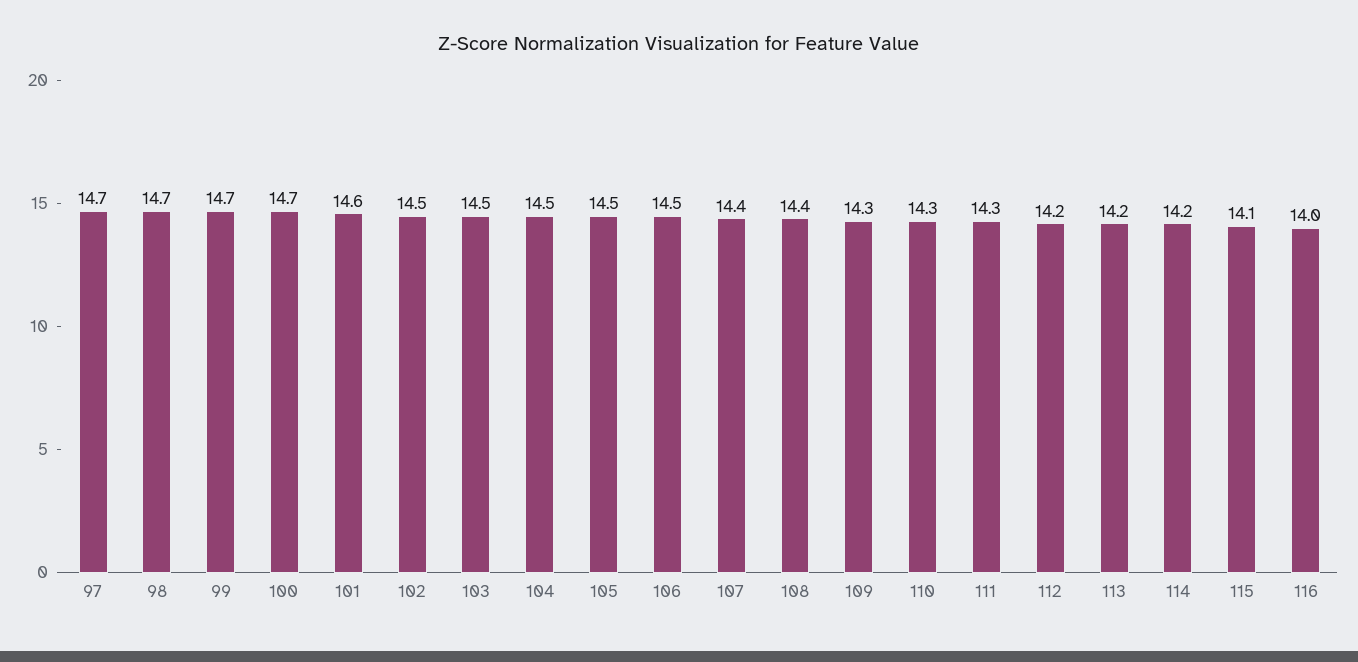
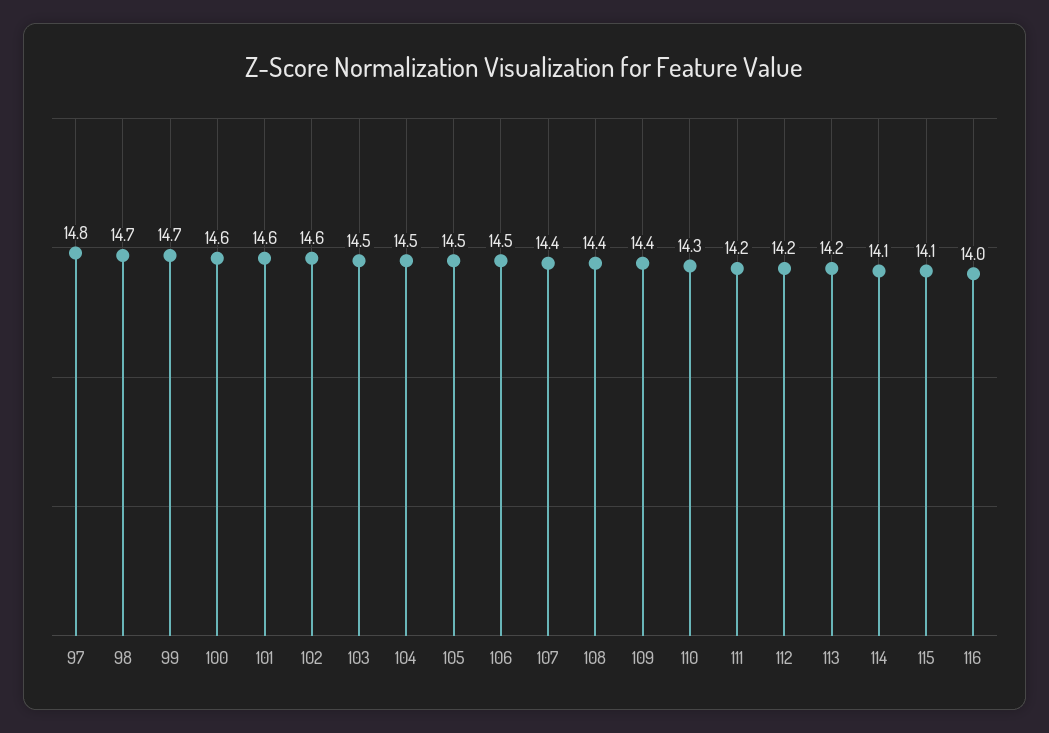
  {
-   "97": 14.7,
+   "97": 14.8,
    "98": 14.7,
    "99": 14.7,
-   "100": 14.7,
+   "100": 14.6,
    "101": 14.6,
-   "102": 14.5,
+   "102": 14.6,
    "103": 14.5,
    "104": 14.5,
    "105": 14.5,
    "106": 14.5,
    "107": 14.4,
    "108": 14.4,
-   "109": 14.3,
+   "109": 14.4,
    "110": 14.3,
-   "111": 14.3,
+   "111": 14.2,
    "112": 14.2,
    "113": 14.2,
-   "114": 14.2,
+   "114": 14.1,
    "115": 14.1,
    "116": 14
  }

